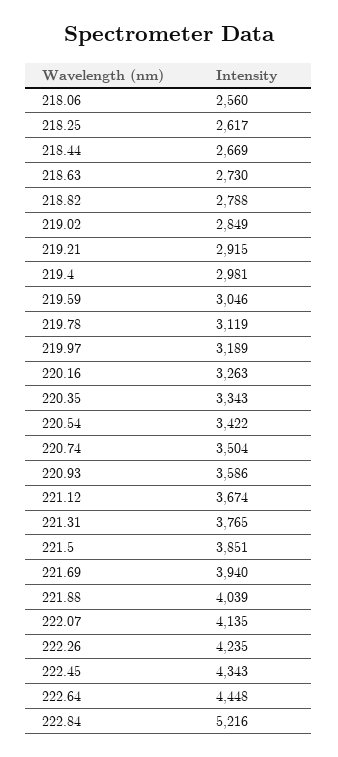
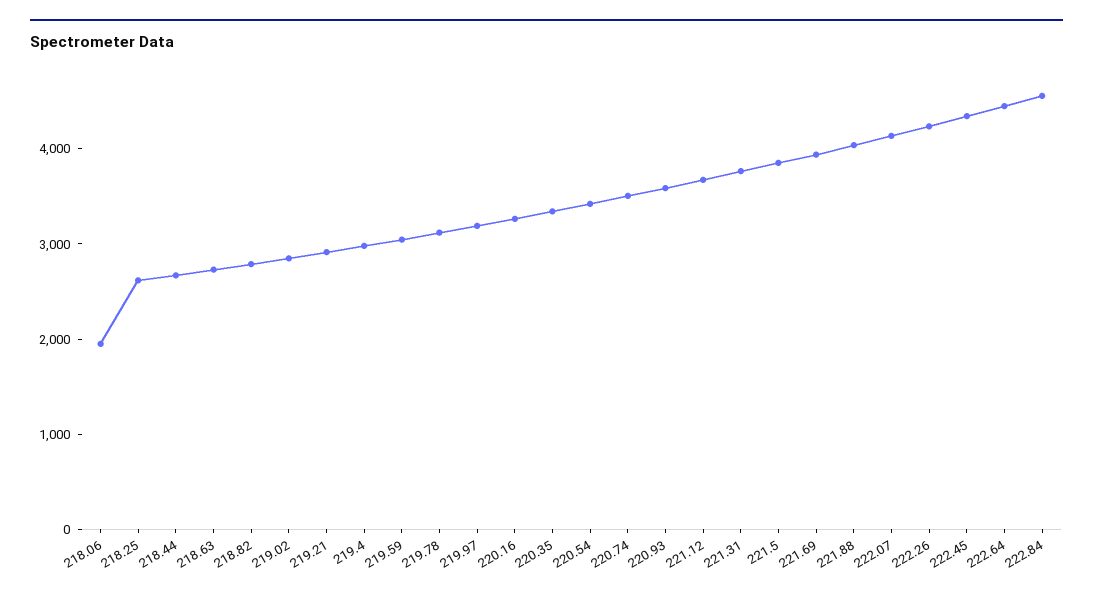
  {
-   "218.06": 2560,
+   "218.06": 2000,
    "218.25": 2617,
    "218.44": 2669,
    "218.63": 2730,
    "218.82": 2788,
    "219.02": 2849,
    "219.21": 2915,
    "219.4": 2981,
    "219.59": 3046,
    "219.78": 3119,
    "219.97": 3189,
    "220.16": 3263,
    "220.35": 3343,
    "220.54": 3422,
    "220.74": 3504,
    "220.93": 3586,
    "221.12": 3674,
    "221.31": 3765,
    "221.5": 3851,
    "221.69": 3940,
    "221.88": 4039,
    "222.07": 4135,
    "222.26": 4235,
    "222.45": 4343,
    "222.64": 4448,
-   "222.84": 5216
+   "222.84": 4600
  }

